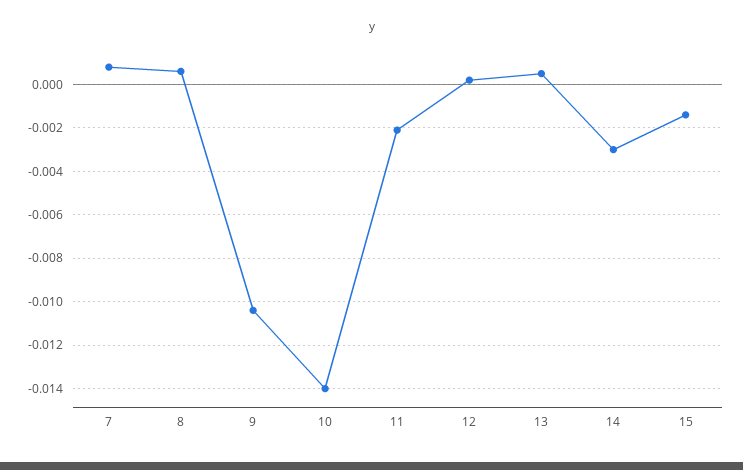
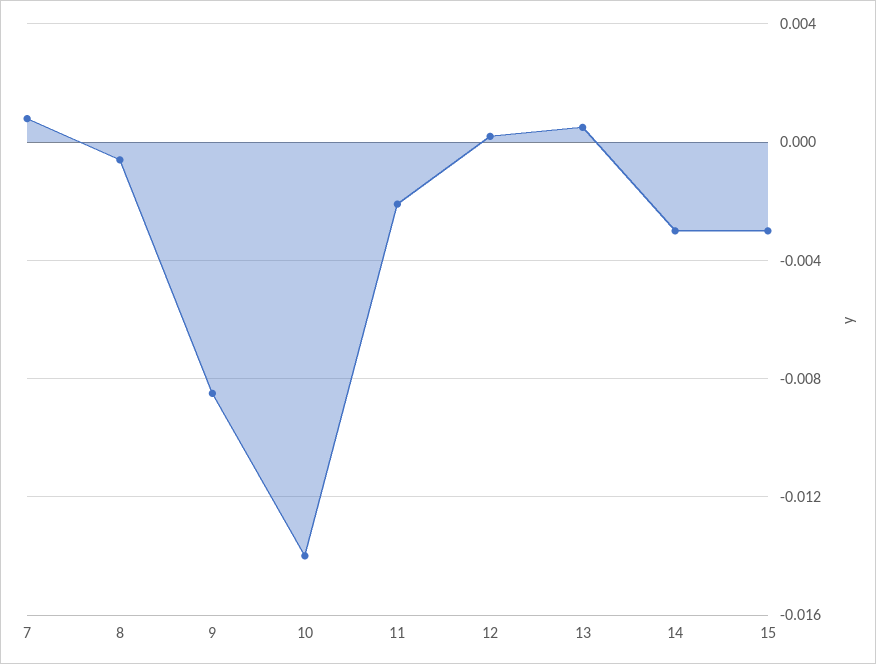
  {
    "7": 0.001,
-   "8": 0.0005,
+   "8": -0.0005,
-   "9": -0.0105,
+   "9": -0.0085,
    "10": -0.014,
    "11": -0.002,
    "12": 0,
    "13": 0.0005,
    "14": -0.003,
-   "15": -0.0015
+   "15": -0.003
  }

